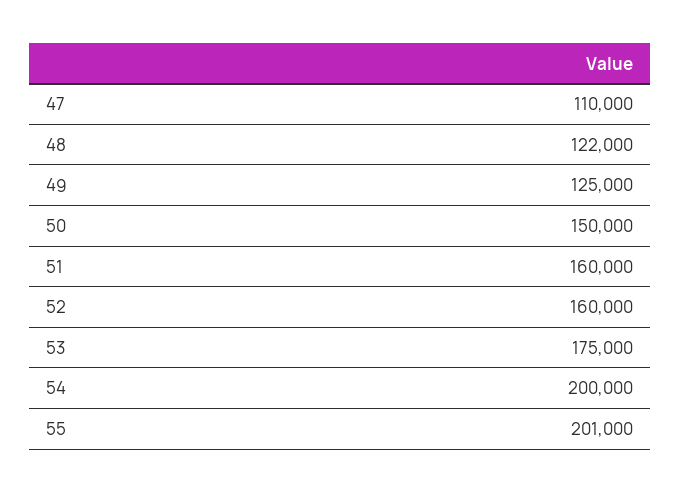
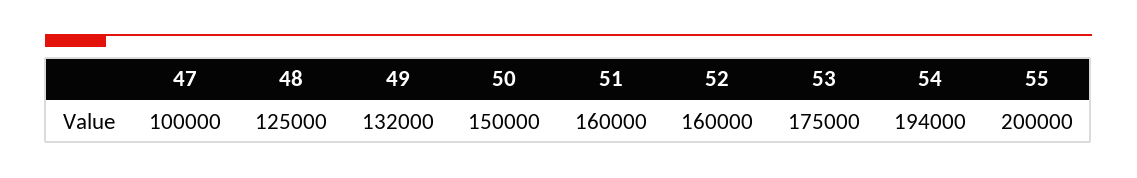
  {
-   "47": 110000,
+   "47": 100000,
-   "48": 122000,
+   "48": 125000,
-   "49": 125000,
+   "49": 132000,
    "50": 150000,
    "51": 160000,
    "52": 160000,
    "53": 175000,
-   "54": 200000,
+   "54": 194000,
-   "55": 201000
+   "55": 200000
  }

